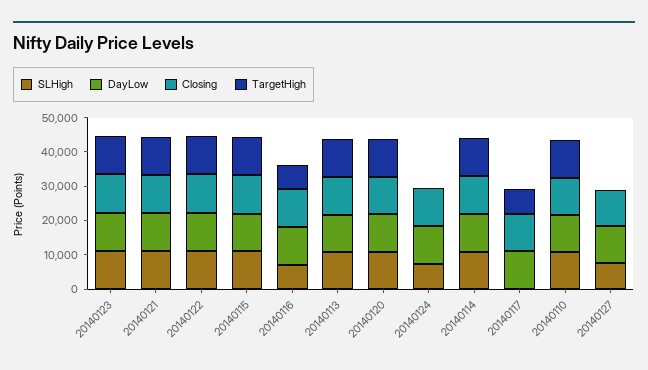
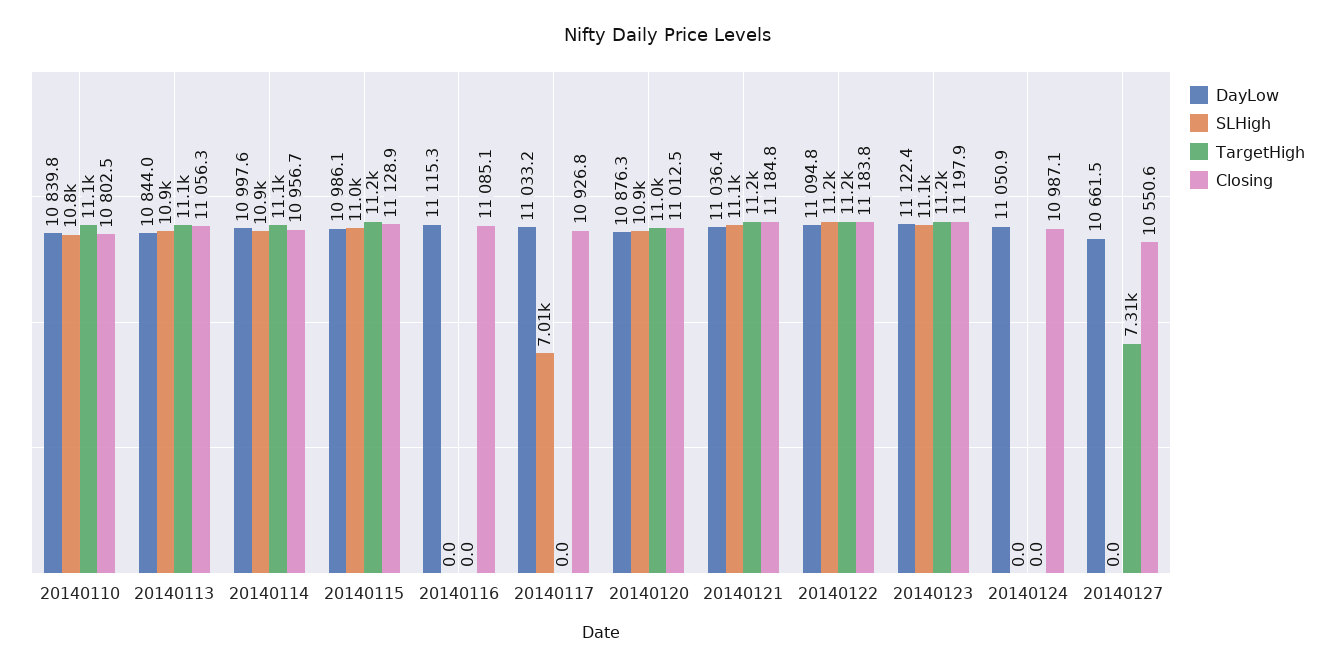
  {
    "SLHigh": {
      "20140123": 11100,
      "20140121": 11100,
      "20140122": 11200,
      "20140115": 11000,
-     "20140116": 7500,
+     "20140116": 0,
      "20140113": 10900,
      "20140120": 10900,
-     "20140124": 7500,
+     "20140124": 0,
      "20140114": 10900,
-     "20140117": 0,
+     "20140117": 7010,
      "20140110": 10800,
-     "20140127": 7500
+     "20140127": 0
    },
    "DayLow": {
      "20140123": 11122.4,
      "20140121": 11036.4,
      "20140122": 11094.8,
      "20140115": 10986.1,
      "20140116": 11115.3,
      "20140113": 10844,
      "20140120": 10876.3,
      "20140124": 11050.9,
      "20140114": 10997.6,
      "20140117": 11033.2,
      "20140110": 10839.8,
      "20140127": 10661.5
    },
    "Closing": {
      "20140123": 11197.9,
      "20140121": 11184.8,
      "20140122": 11183.8,
      "20140115": 11128.9,
      "20140116": 11085.1,
      "20140113": 11056.3,
      "20140120": 11012.5,
      "20140124": 10987.1,
      "20140114": 10956.7,
      "20140117": 10926.8,
      "20140110": 10802.5,
      "20140127": 10550.6
    },
    "TargetHigh": {
      "20140123": 11200,
      "20140121": 11200,
      "20140122": 11200,
      "20140115": 11200,
-     "20140116": 7500,
+     "20140116": 0,
      "20140113": 11100,
      "20140120": 11000,
      "20140124": 0,
      "20140114": 11100,
-     "20140117": 7500,
+     "20140117": 0,
      "20140110": 11100,
-     "20140127": 0
+     "20140127": 7310
    }
  }

